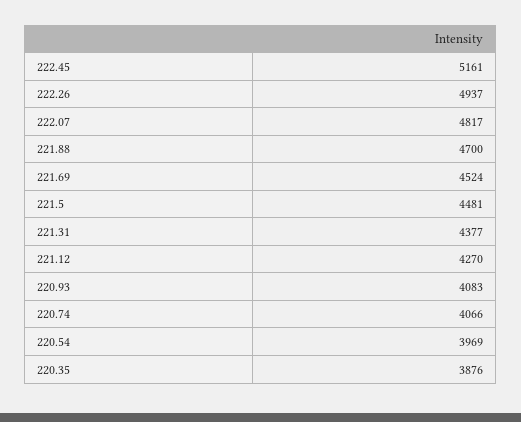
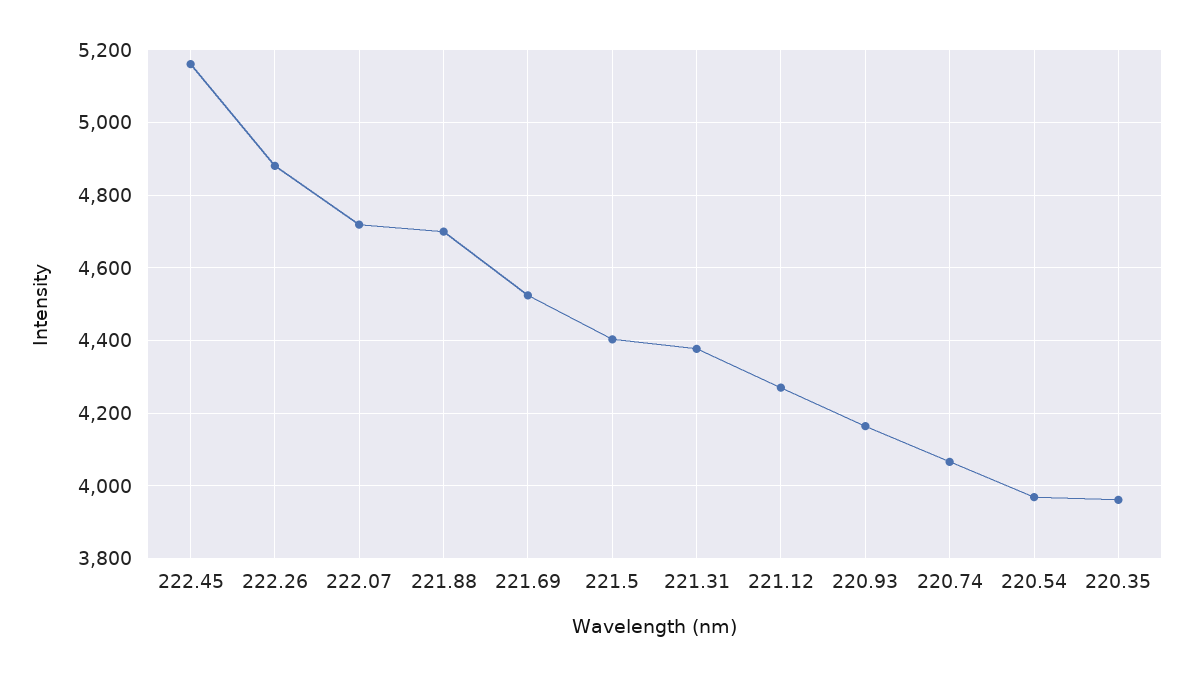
  {
    "222.45": 5161,
-   "222.26": 4937,
+   "222.26": 4880,
-   "222.07": 4817,
+   "222.07": 4720,
    "221.88": 4700,
    "221.69": 4524,
-   "221.5": 4481,
+   "221.5": 4400,
    "221.31": 4377,
    "221.12": 4270,
-   "220.93": 4083,
+   "220.93": 4160,
    "220.74": 4066,
    "220.54": 3969,
-   "220.35": 3876
+   "220.35": 3960
  }

